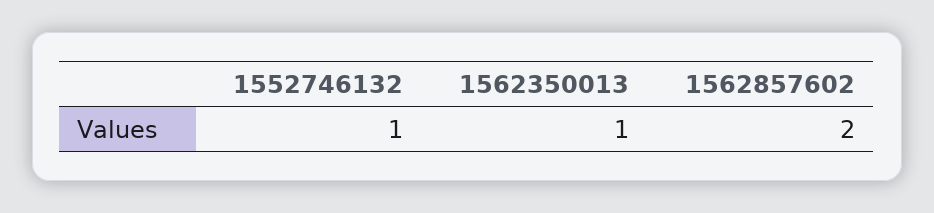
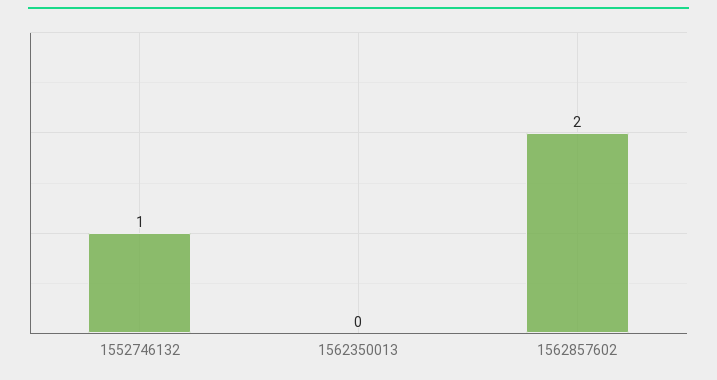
  {
    "1552746132": 1,
-   "1562350013": 1,
+   "1562350013": 0,
    "1562857602": 2
  }

